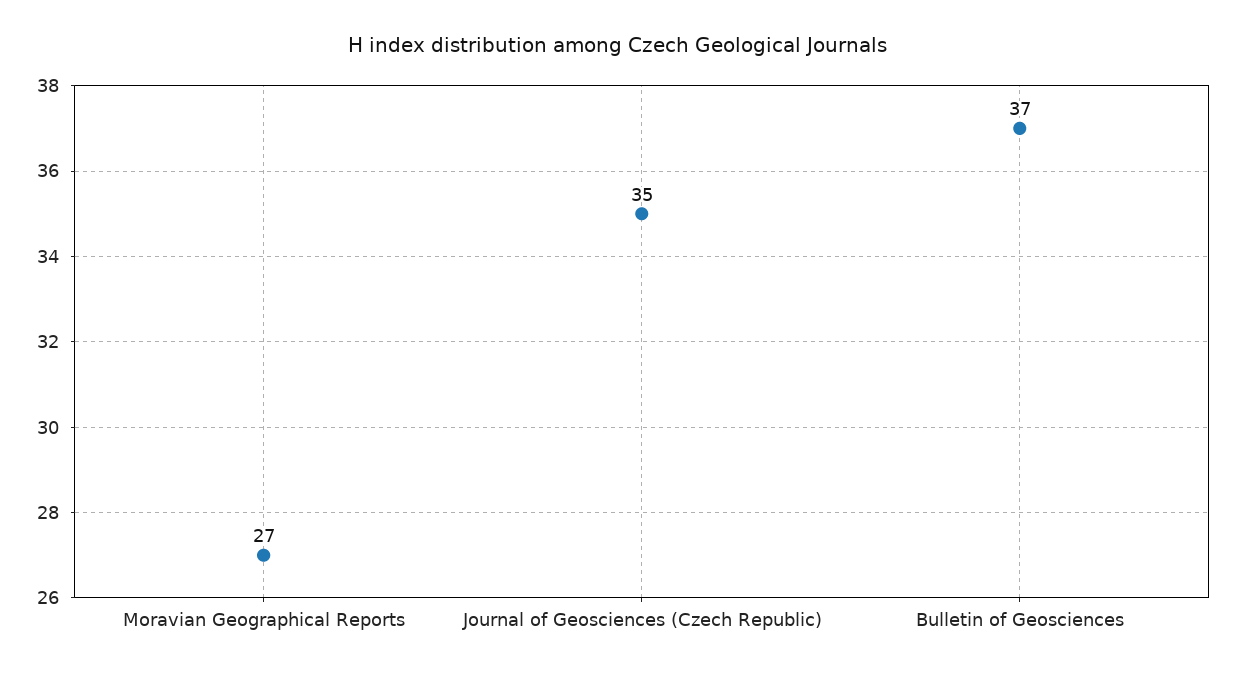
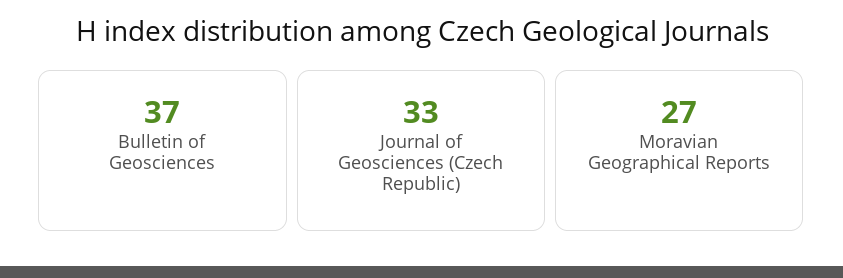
  {
    "Moravian Geographical Reports": 27,
-   "Journal of Geosciences (Czech Republic)": 35,
+   "Journal of Geosciences (Czech Republic)": 33,
    "Bulletin of Geosciences": 37
  }

